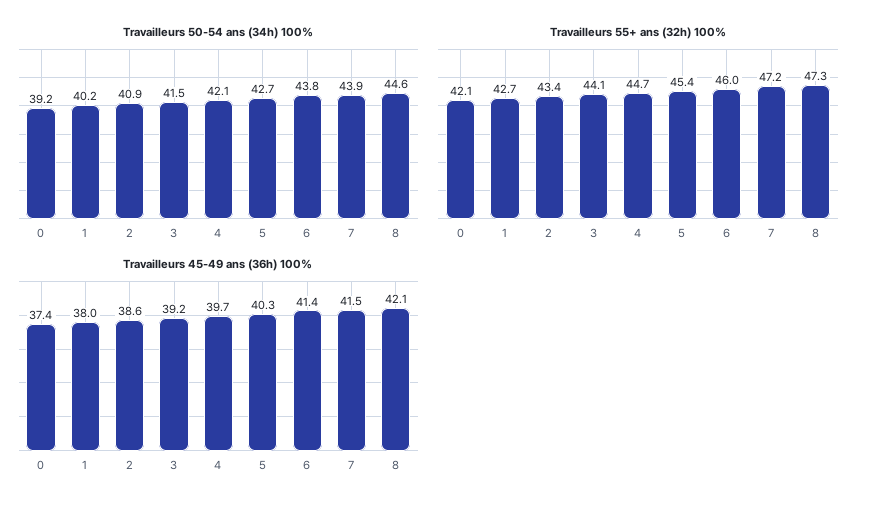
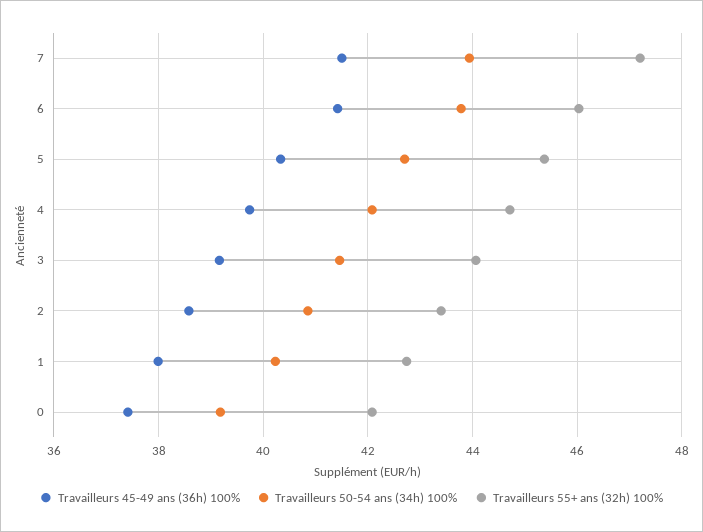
  {
    "Travailleurs 50-54 ans (34h) 100%": {
      "0": 39.2,
      "1": 40.2,
      "2": 40.9,
      "3": 41.5,
      "4": 42.1,
      "5": 42.7,
      "6": 43.8,
-     "7": 43.9,
+     "7": 43.9
-     "8": 44.6
    },
    "Travailleurs 55+ ans (32h) 100%": {
      "0": 42.1,
      "1": 42.7,
      "2": 43.4,
      "3": 44.1,
      "4": 44.7,
      "5": 45.4,
      "6": 46,
-     "7": 47.2,
+     "7": 47.2
-     "8": 47.3
    },
    "Travailleurs 45-49 ans (36h) 100%": {
      "0": 37.4,
      "1": 38,
      "2": 38.6,
      "3": 39.2,
      "4": 39.7,
      "5": 40.3,
      "6": 41.4,
-     "7": 41.5,
+     "7": 41.5
-     "8": 42.1
    }
  }

